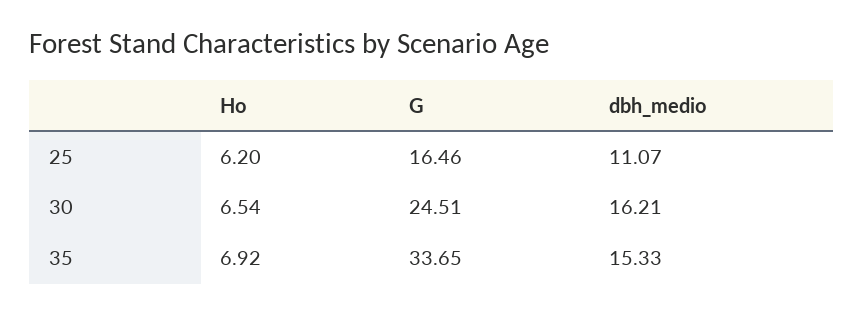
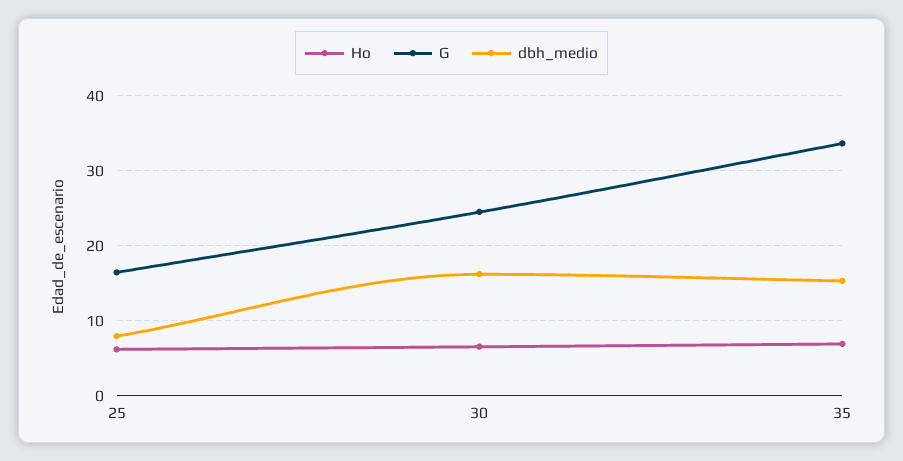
  {
    "Ho": {
      "25": 6.2,
      "30": 6.54,
      "35": 6.92
    },
    "G": {
      "25": 16.46,
      "30": 24.51,
      "35": 33.65
    },
    "dbh_medio": {
-     "25": 11.07,
+     "25": 8,
      "30": 16.21,
      "35": 15.33
    }
  }

